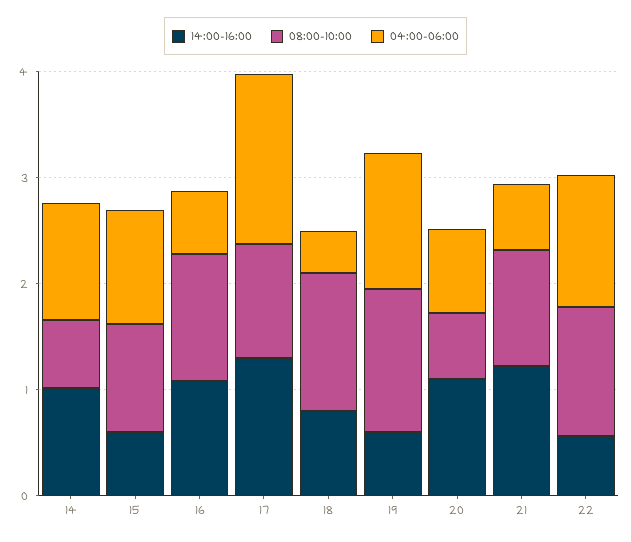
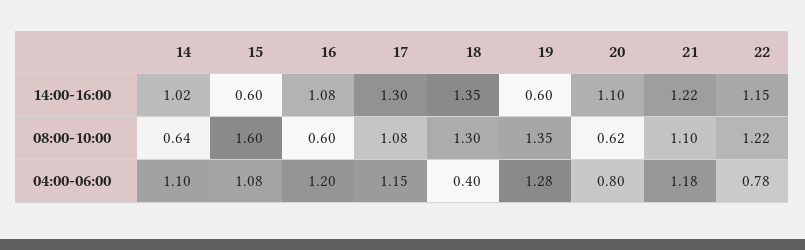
  {
    "14:00-16:00": {
      "14": 1.02,
      "15": 0.6,
      "16": 1.08,
      "17": 1.3,
-     "18": 0.8,
+     "18": 1.35,
      "19": 0.6,
      "20": 1.1,
      "21": 1.22,
-     "22": 0.6
+     "22": 1.15
    },
    "08:00-10:00": {
      "14": 0.64,
-     "15": 1,
+     "15": 1.6,
-     "16": 1.2,
+     "16": 0.6,
      "17": 1.08,
      "18": 1.3,
      "19": 1.35,
      "20": 0.62,
      "21": 1.1,
      "22": 1.22
    },
    "04:00-06:00": {
      "14": 1.1,
      "15": 1.08,
-     "16": 0.6,
+     "16": 1.2,
-     "17": 1.6,
+     "17": 1.15,
      "18": 0.4,
      "19": 1.28,
      "20": 0.8,
-     "21": 0.6,
+     "21": 1.18,
-     "22": 1.2
+     "22": 0.78
    }
  }

